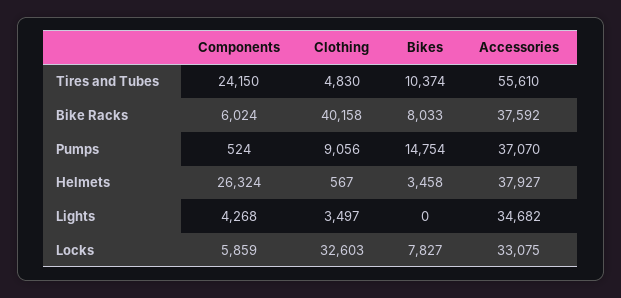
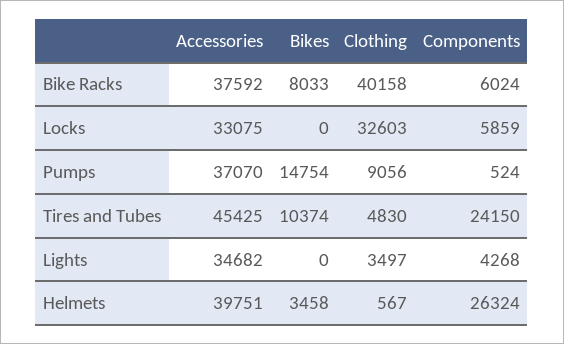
  {
    "Components": {
      "Tires and Tubes": 24150,
      "Bike Racks": 6024,
      "Pumps": 524,
      "Helmets": 26324,
      "Lights": 4268,
      "Locks": 5859
    },
    "Clothing": {
      "Tires and Tubes": 4830,
      "Bike Racks": 40158,
      "Pumps": 9056,
      "Helmets": 567,
      "Lights": 3497,
      "Locks": 32603
    },
    "Bikes": {
      "Tires and Tubes": 10374,
      "Bike Racks": 8033,
      "Pumps": 14754,
      "Helmets": 3458,
      "Lights": 0,
-     "Locks": 7827
+     "Locks": 0
    },
    "Accessories": {
-     "Tires and Tubes": 55610,
+     "Tires and Tubes": 45425,
      "Bike Racks": 37592,
      "Pumps": 37070,
-     "Helmets": 37927,
+     "Helmets": 39751,
      "Lights": 34682,
      "Locks": 33075
    }
  }

